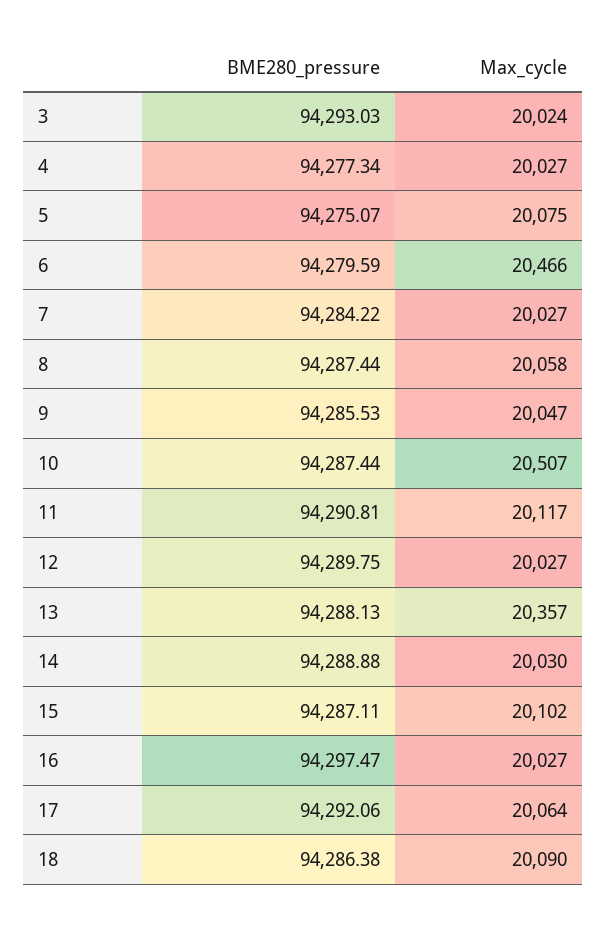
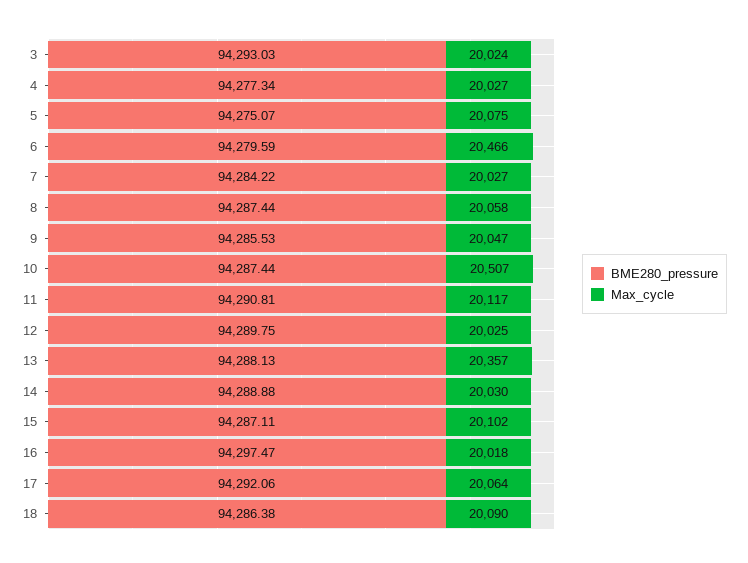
  {
    "BME280_pressure": {
      "3": 94293.03,
      "4": 94277.34,
      "5": 94275.07,
      "6": 94279.59,
      "7": 94284.22,
      "8": 94287.44,
      "9": 94285.53,
      "10": 94287.44,
      "11": 94290.81,
      "12": 94289.75,
      "13": 94288.13,
      "14": 94288.88,
      "15": 94287.11,
      "16": 94297.47,
      "17": 94292.06,
      "18": 94286.38
    },
    "Max_cycle": {
      "3": 20024,
      "4": 20027,
      "5": 20075,
      "6": 20466,
      "7": 20027,
      "8": 20058,
      "9": 20047,
      "10": 20507,
      "11": 20117,
-     "12": 20027,
+     "12": 20025,
      "13": 20357,
      "14": 20030,
      "15": 20102,
-     "16": 20027,
+     "16": 20018,
      "17": 20064,
      "18": 20090
    }
  }

